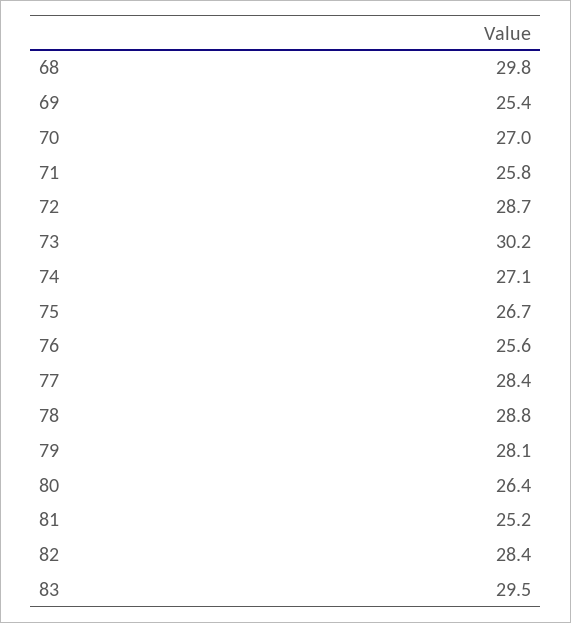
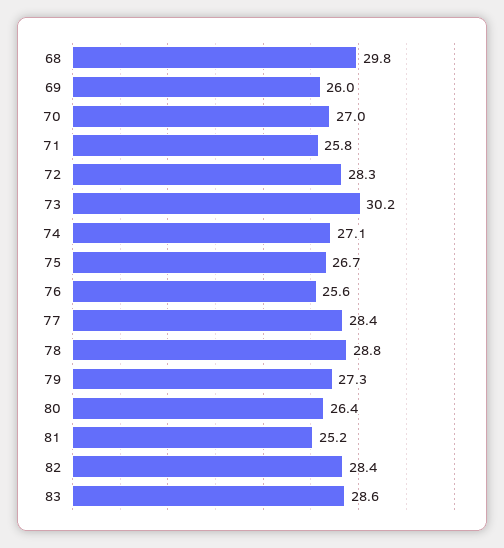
  {
    "68": 29.8,
-   "69": 25.4,
+   "69": 26,
    "70": 27,
    "71": 25.8,
-   "72": 28.7,
+   "72": 28.3,
    "73": 30.2,
    "74": 27.1,
    "75": 26.7,
    "76": 25.6,
    "77": 28.4,
    "78": 28.8,
-   "79": 28.1,
+   "79": 27.3,
    "80": 26.4,
    "81": 25.2,
    "82": 28.4,
-   "83": 29.5
+   "83": 28.6
  }

